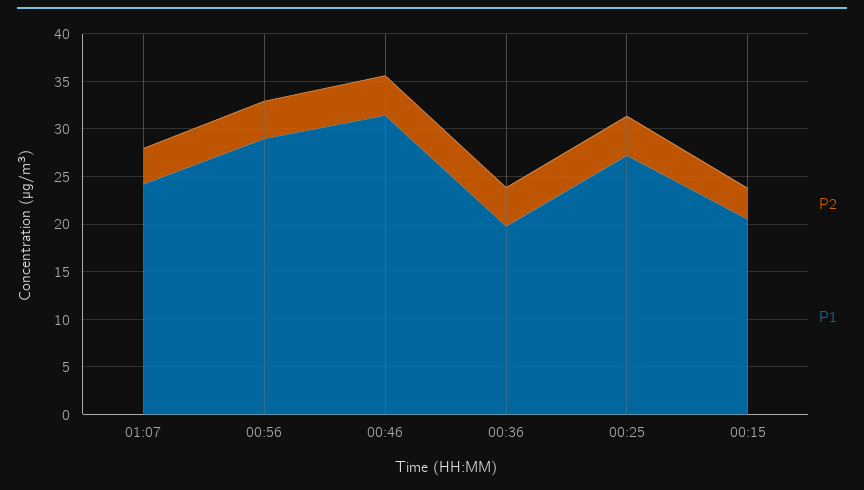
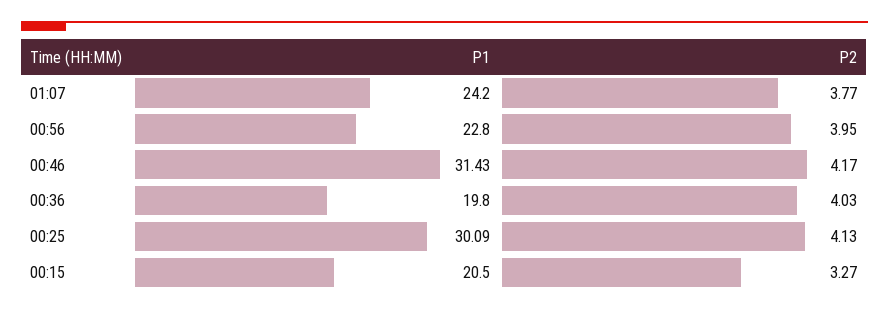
  {
    "P2": {
      "01:07": 3.77,
      "00:56": 3.95,
      "00:46": 4.17,
      "00:36": 4.03,
      "00:25": 4.13,
      "00:15": 3.27
    },
    "P1": {
      "01:07": 24.2,
-     "00:56": 29,
+     "00:56": 22.8,
      "00:46": 31.43,
      "00:36": 19.8,
-     "00:25": 27,
+     "00:25": 30.09,
      "00:15": 20.5
    }
  }

